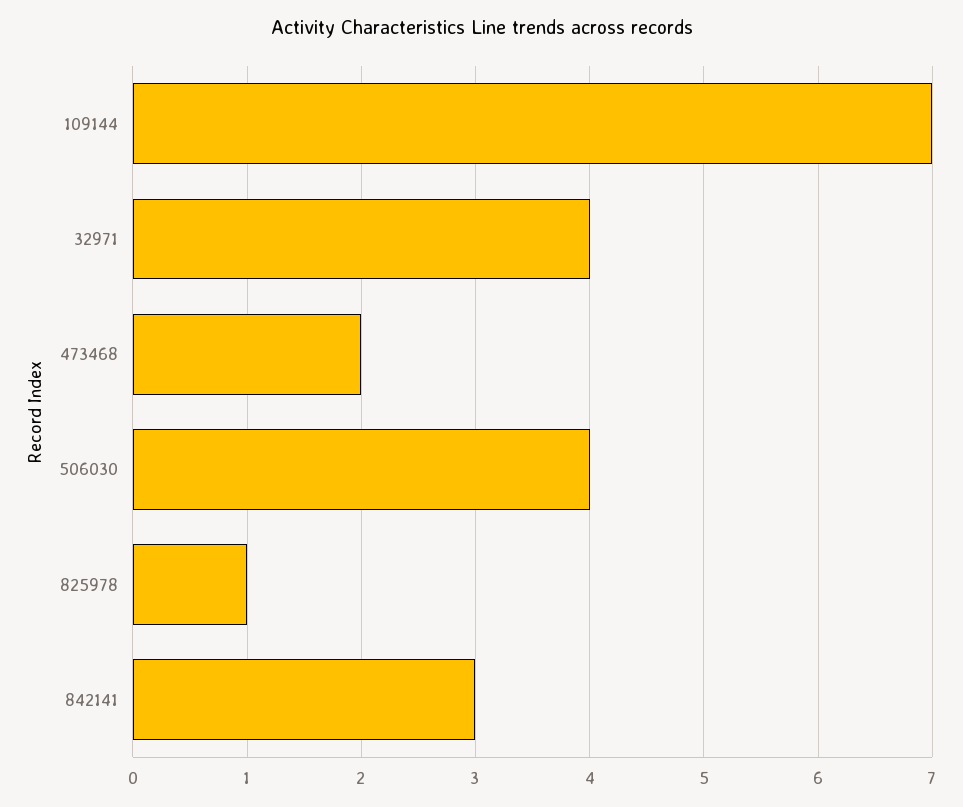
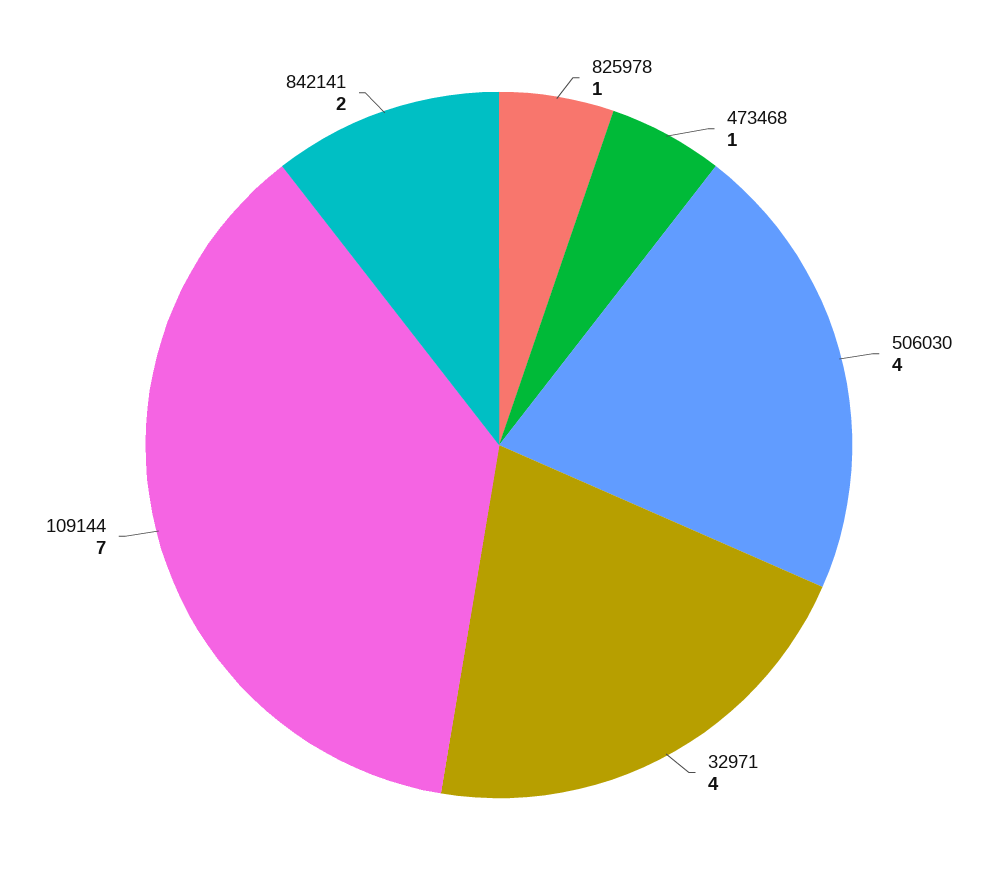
  {
    "109144": 7,
    "32971": 4,
-   "473468": 2,
+   "473468": 1,
    "506030": 4,
    "825978": 1,
-   "842141": 3
+   "842141": 2
  }

